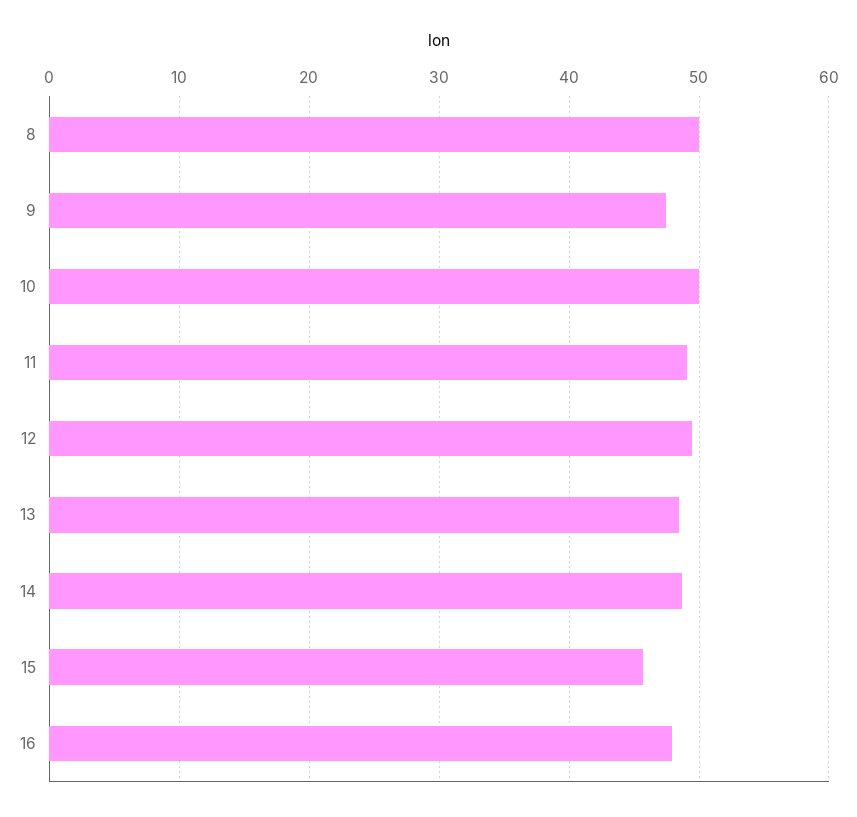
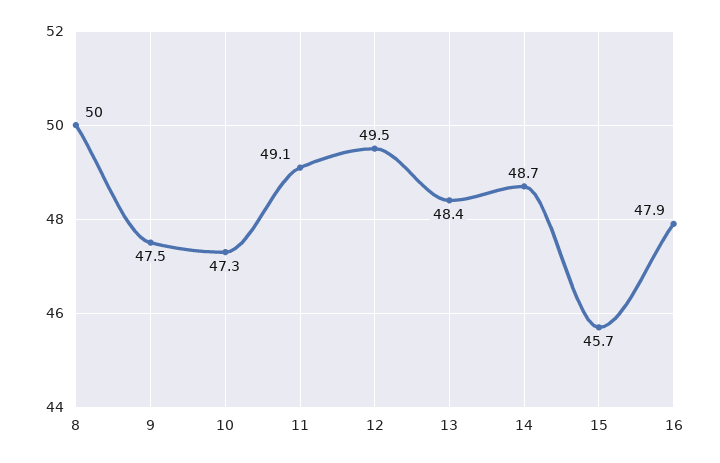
  {
    "8": 50,
    "9": 47.5,
-   "10": 50,
+   "10": 47.3,
    "11": 49.1,
    "12": 49.5,
    "13": 48.4,
    "14": 48.7,
    "15": 45.7,
    "16": 47.9
  }

